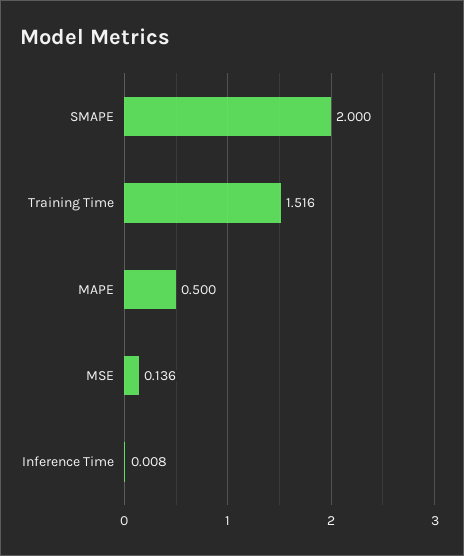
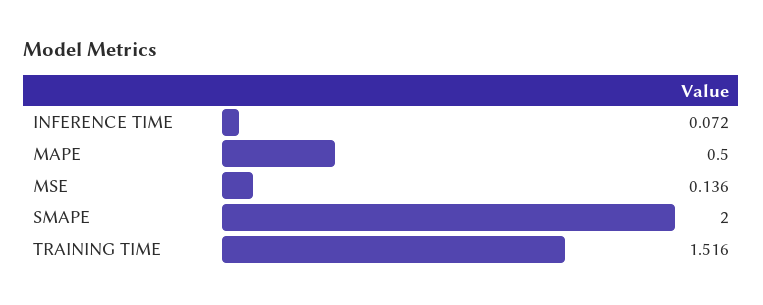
  {
    "SMAPE": 2,
    "Training Time": 1.516,
    "MAPE": 0.5,
    "MSE": 0.136,
-   "Inference Time": 0.008
+   "Inference Time": 0.072
  }

